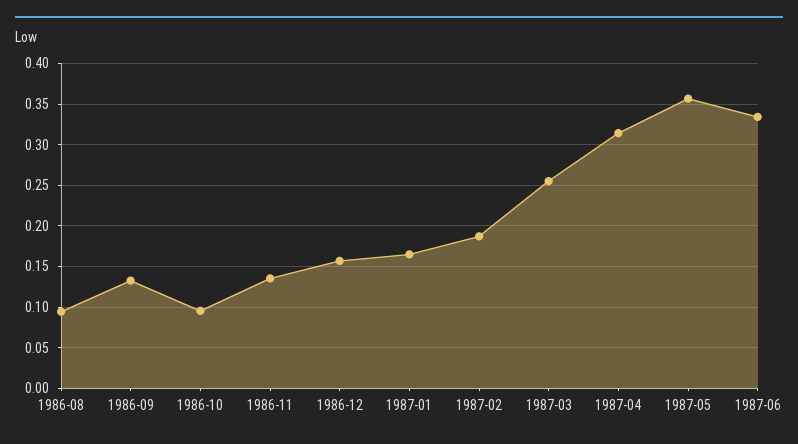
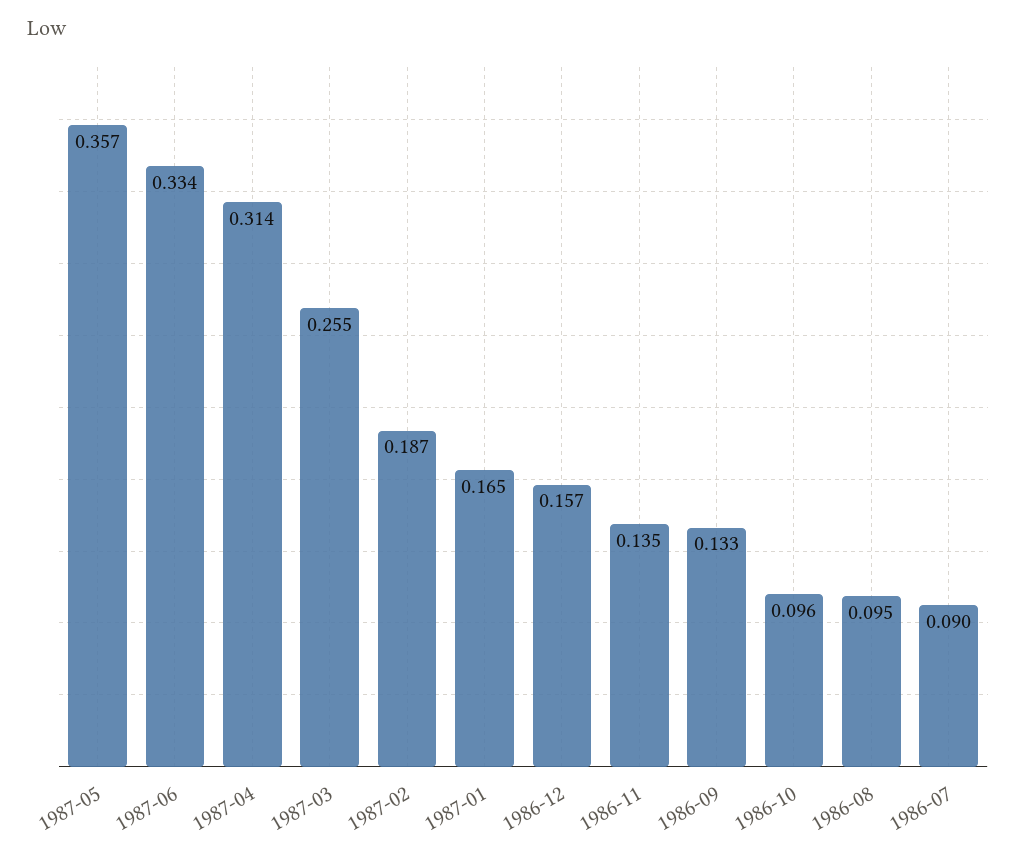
  {
    "1986-08": 0.095,
    "1986-09": 0.133,
    "1986-10": 0.096,
    "1986-11": 0.135,
    "1986-12": 0.157,
    "1987-01": 0.165,
    "1987-02": 0.187,
    "1987-03": 0.255,
    "1987-04": 0.314,
    "1987-05": 0.357,
-   "1987-06": 0.334
+   "1987-06": 0.334,
+   "1986-07": 0.09
  }

